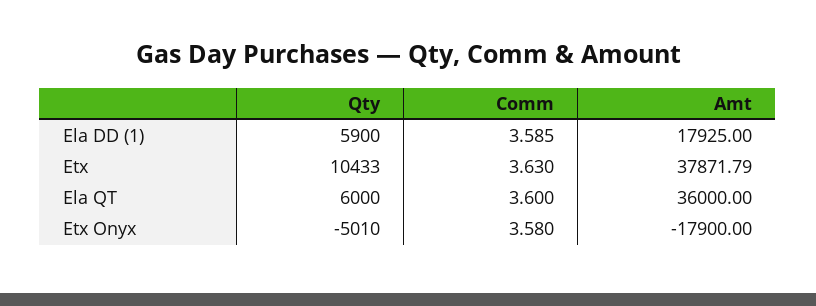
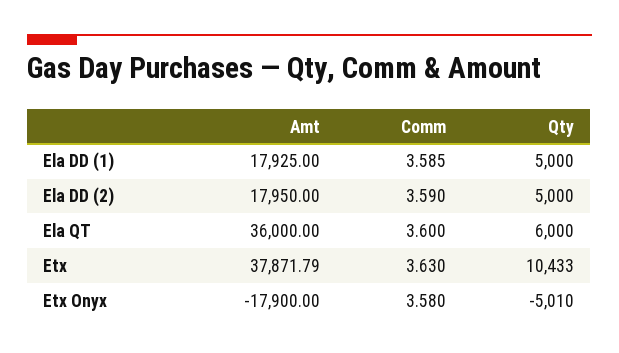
  {
    "Qty": {
-     "Ela DD (1)": 5900,
+     "Ela DD (1)": 5000,
      "Etx": 10433,
      "Ela QT": 6000,
-     "Etx Onyx": -5010
+     "Etx Onyx": -5010,
+     "Ela DD (2)": 5000
    },
    "Comm": {
      "Ela DD (1)": 3.585,
      "Etx": 3.63,
      "Ela QT": 3.6,
-     "Etx Onyx": 3.58
+     "Etx Onyx": 3.58,
+     "Ela DD (2)": 3.59
    },
    "Amt": {
      "Ela DD (1)": 17925,
      "Etx": 37871.79,
      "Ela QT": 36000,
-     "Etx Onyx": -17900
+     "Etx Onyx": -17900,
+     "Ela DD (2)": 17950
    }
  }

